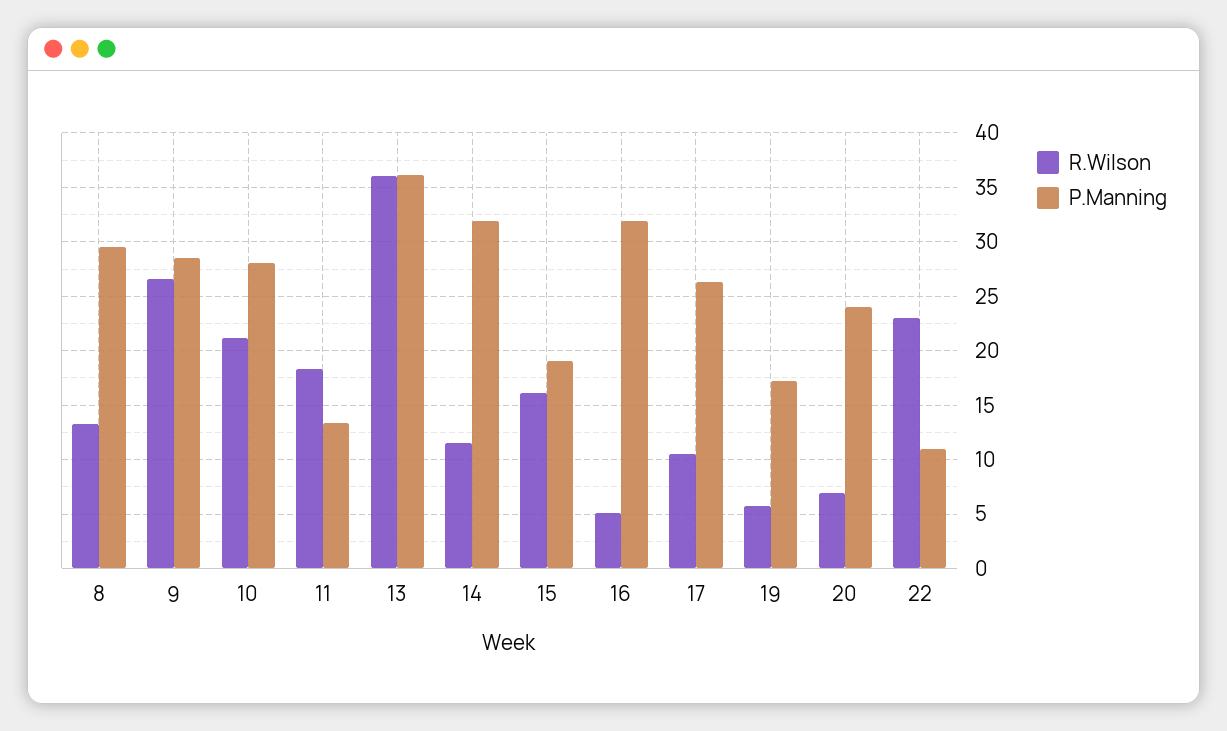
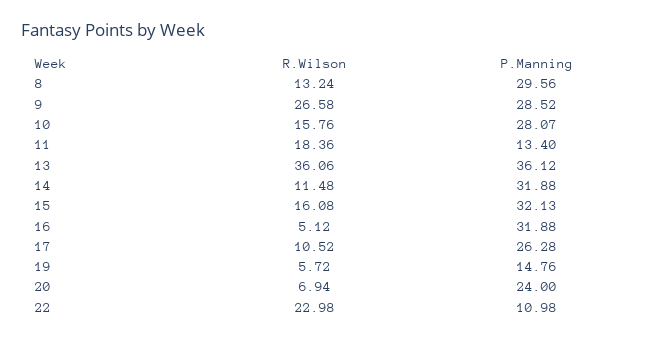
  {
    "R.Wilson": {
      "8": 13.24,
      "9": 26.58,
-     "10": 21,
+     "10": 15.76,
      "11": 18.36,
      "13": 36.06,
      "14": 11.48,
      "15": 16.08,
      "16": 5.12,
      "17": 10.52,
      "19": 5.72,
      "20": 6.94,
      "22": 22.98
    },
    "P.Manning": {
      "8": 29.56,
      "9": 28.52,
      "10": 28.07,
      "11": 13.4,
      "13": 36.12,
      "14": 31.88,
-     "15": 19,
+     "15": 32.13,
      "16": 31.88,
      "17": 26.28,
-     "19": 17,
+     "19": 14.76,
      "20": 24,
      "22": 10.98
    }
  }

